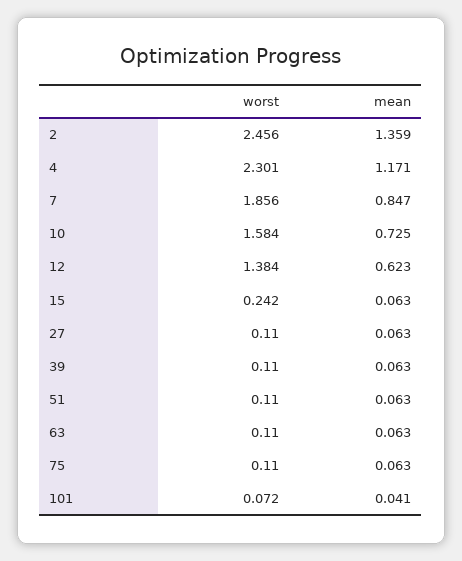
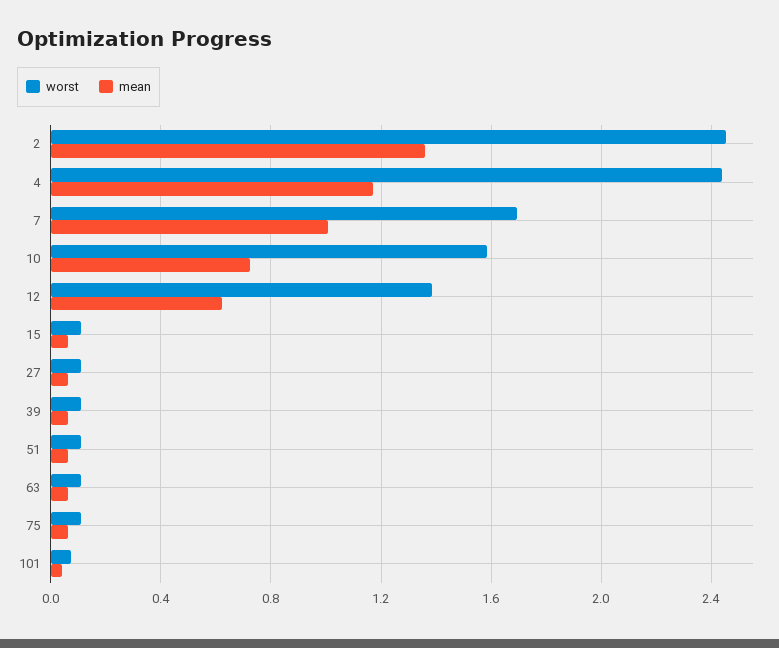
  {
    "worst": {
      "2": 2.456,
-     "4": 2.301,
+     "4": 2.45,
-     "7": 1.856,
+     "7": 1.7,
      "10": 1.584,
      "12": 1.384,
-     "15": 0.242,
+     "15": 0.1,
      "27": 0.11,
      "39": 0.11,
      "51": 0.11,
      "63": 0.11,
      "75": 0.11,
      "101": 0.072
    },
    "mean": {
      "2": 1.359,
      "4": 1.171,
-     "7": 0.847,
+     "7": 1,
      "10": 0.725,
      "12": 0.623,
      "15": 0.063,
      "27": 0.063,
      "39": 0.063,
      "51": 0.063,
      "63": 0.063,
      "75": 0.063,
      "101": 0.041
    }
  }

